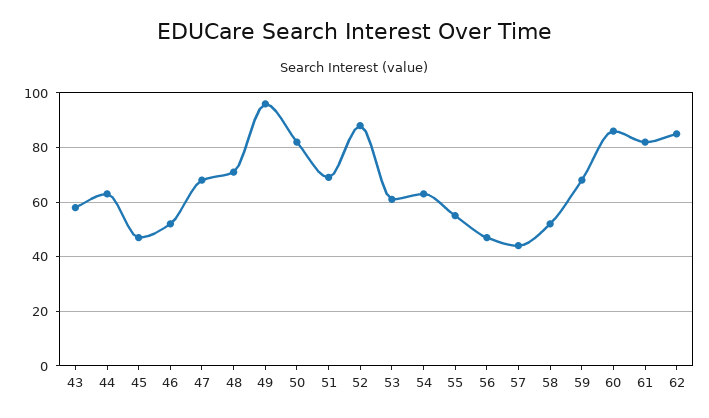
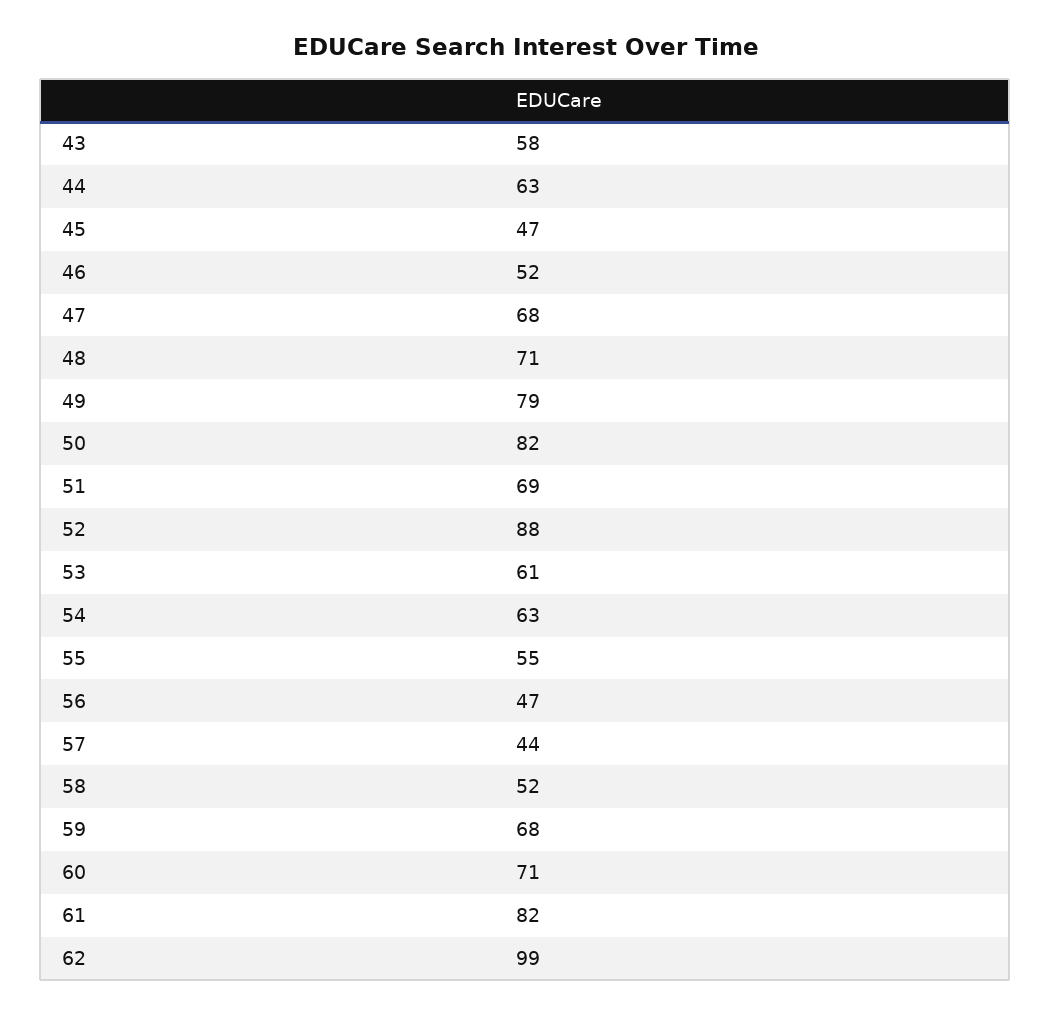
  {
    "43": 58,
    "44": 63,
    "45": 47,
    "46": 52,
    "47": 68,
    "48": 71,
-   "49": 95,
+   "49": 79,
    "50": 82,
    "51": 69,
    "52": 88,
    "53": 61,
    "54": 63,
    "55": 55,
    "56": 47,
    "57": 44,
    "58": 52,
    "59": 68,
-   "60": 85,
+   "60": 71,
    "61": 82,
-   "62": 85
+   "62": 99
  }

